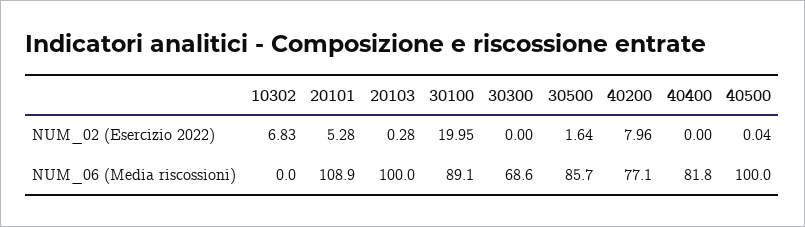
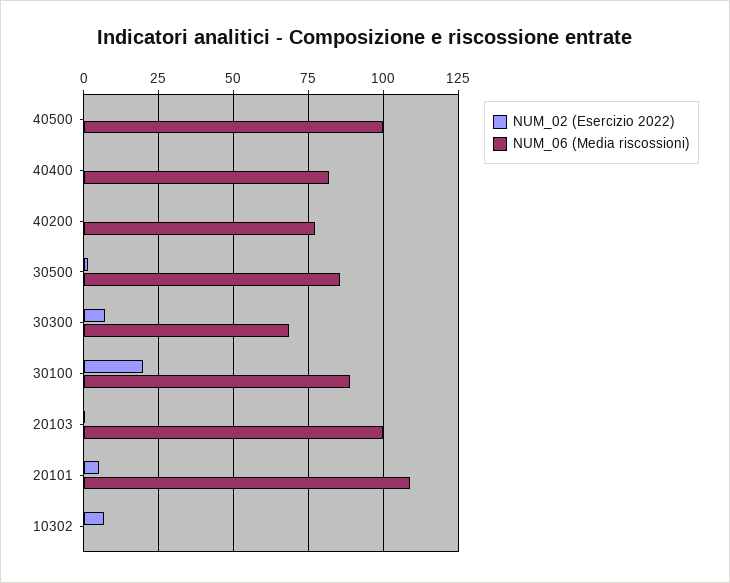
  {
    "NUM_02 (Esercizio 2022)": {
      "10302": 6.83,
      "20101": 5.28,
      "20103": 0.28,
      "30100": 19.95,
-     "30300": 0,
+     "30300": 7.5,
      "30500": 1.64,
-     "40200": 7.96,
+     "40200": 0,
      "40400": 0,
      "40500": 0.04
    },
    "NUM_06 (Media riscossioni)": {
      "10302": 0,
      "20101": 108.9,
      "20103": 100,
      "30100": 89.1,
      "30300": 68.6,
      "30500": 85.7,
      "40200": 77.1,
      "40400": 81.8,
      "40500": 100
    }
  }

